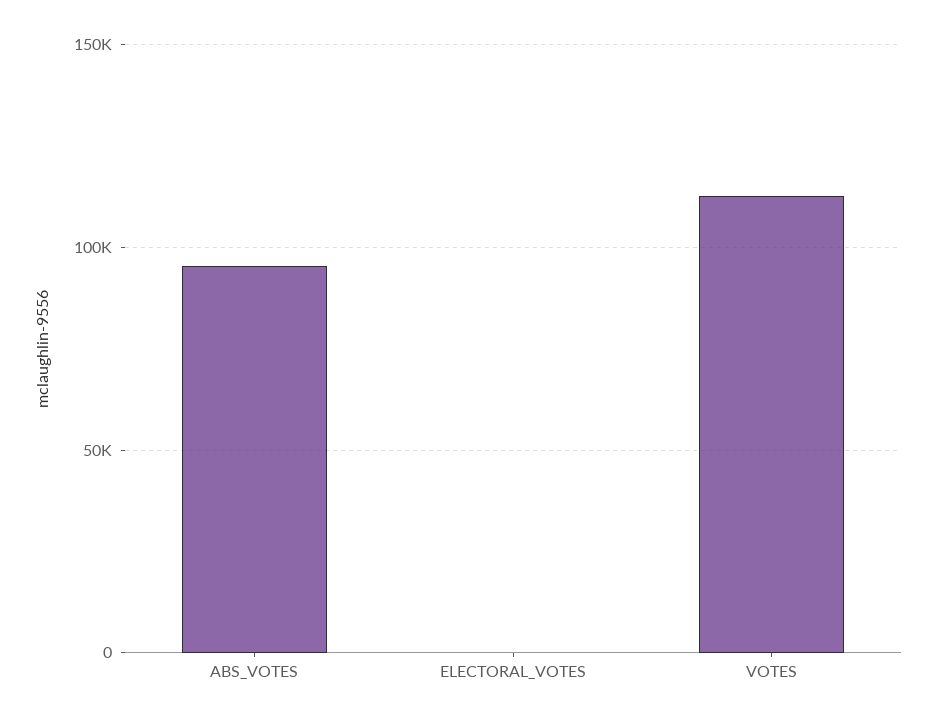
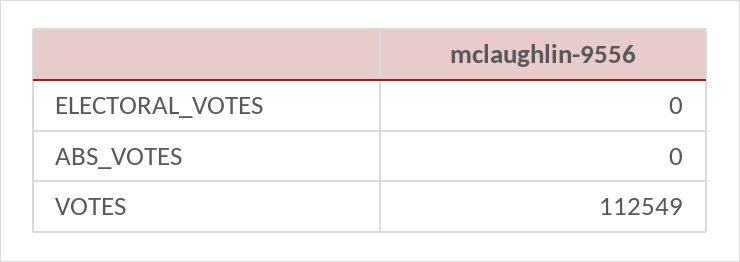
  {
-   "ABS_VOTES": 95000,
+   "ABS_VOTES": 0,
    "ELECTORAL_VOTES": 0,
    "VOTES": 112549
  }

